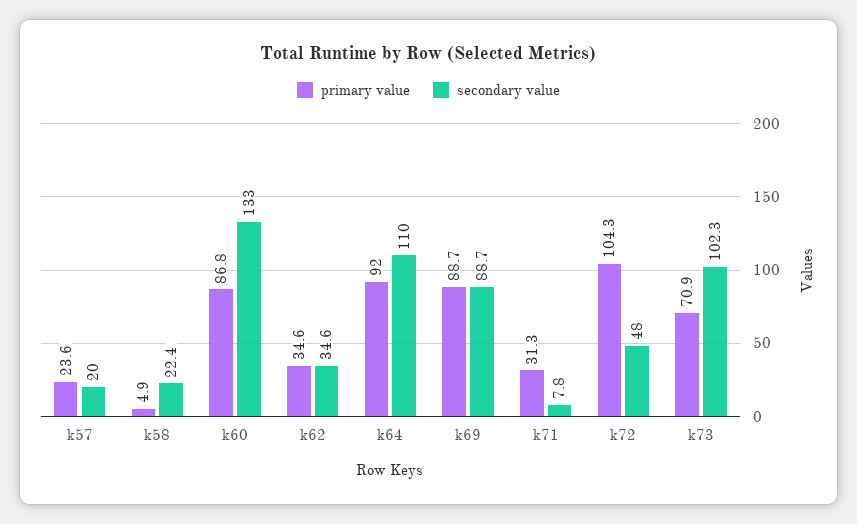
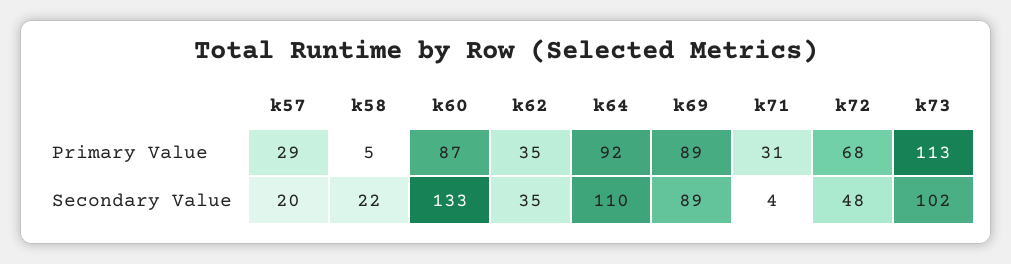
  {
    "primary value": {
-     "k57": 23.6,
+     "k57": 29,
      "k58": 4.9,
      "k60": 86.8,
      "k62": 34.6,
      "k64": 92,
      "k69": 88.7,
      "k71": 31.3,
-     "k72": 104.3,
+     "k72": 68,
-     "k73": 70.9
+     "k73": 113
    },
    "secondary value": {
      "k57": 20,
      "k58": 22.4,
      "k60": 133,
      "k62": 34.6,
      "k64": 110,
      "k69": 88.7,
-     "k71": 7.8,
+     "k71": 4,
      "k72": 48,
      "k73": 102.3
    }
  }

